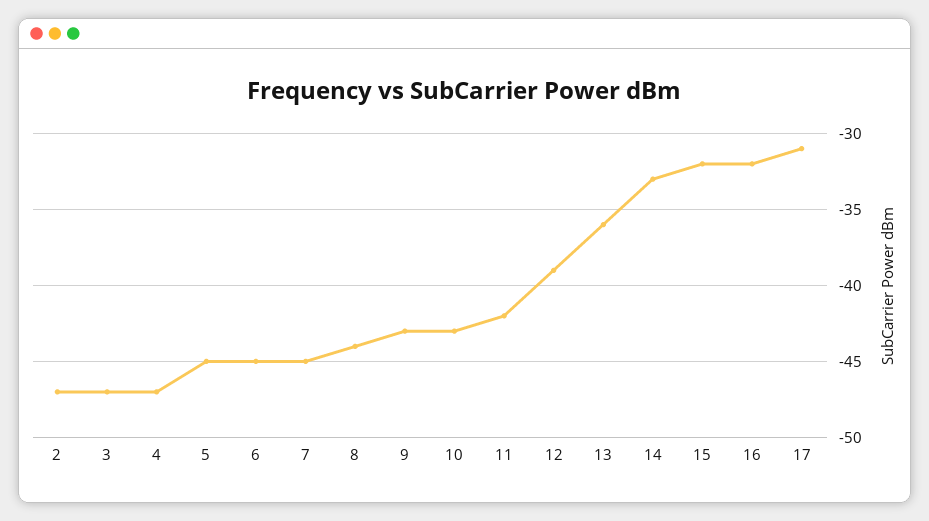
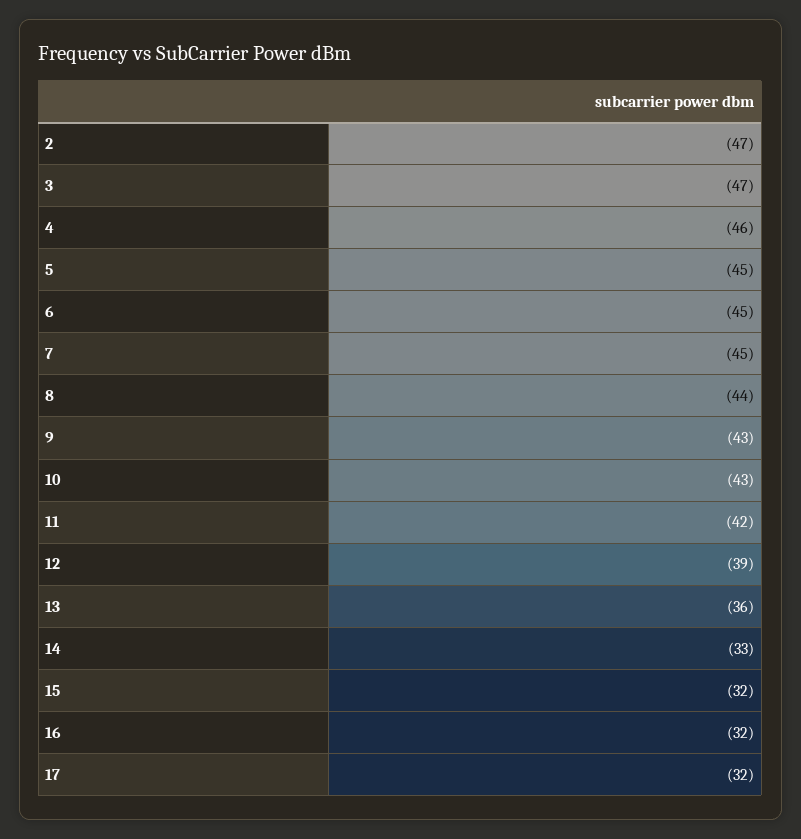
  {
    "2": -47,
    "3": -47,
-   "4": -47,
+   "4": -46,
    "5": -45,
    "6": -45,
    "7": -45,
    "8": -44,
    "9": -43,
    "10": -43,
    "11": -42,
    "12": -39,
    "13": -36,
    "14": -33,
    "15": -32,
    "16": -32,
-   "17": -31
+   "17": -32
  }

